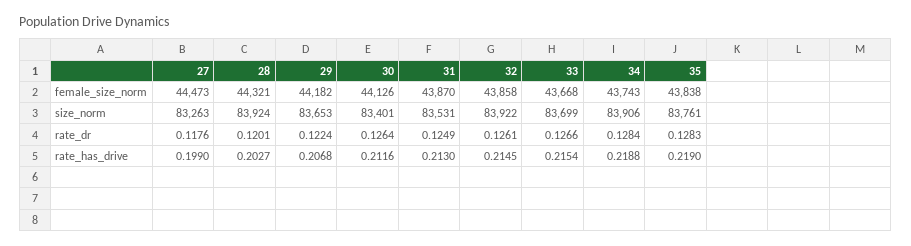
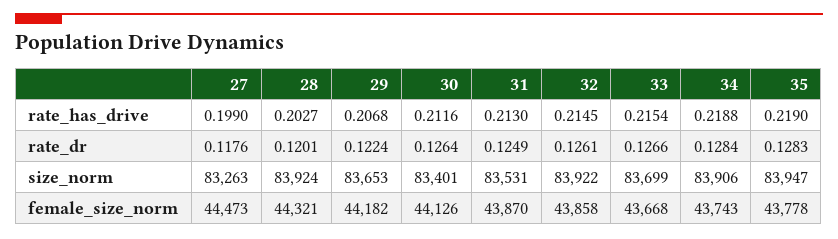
  {
    "27": {
      "female_size_norm": 44473,
      "size_norm": 83263,
      "rate_dr": 0.1176,
      "rate_has_drive": 0.199
    },
    "28": {
      "female_size_norm": 44321,
      "size_norm": 83924,
      "rate_dr": 0.1201,
      "rate_has_drive": 0.2027
    },
    "29": {
      "female_size_norm": 44182,
      "size_norm": 83653,
      "rate_dr": 0.1224,
      "rate_has_drive": 0.2068
    },
    "30": {
      "female_size_norm": 44126,
      "size_norm": 83401,
      "rate_dr": 0.1264,
      "rate_has_drive": 0.2116
    },
    "31": {
      "female_size_norm": 43870,
      "size_norm": 83531,
      "rate_dr": 0.1249,
      "rate_has_drive": 0.213
    },
    "32": {
      "female_size_norm": 43858,
      "size_norm": 83922,
      "rate_dr": 0.1261,
      "rate_has_drive": 0.2145
    },
    "33": {
      "female_size_norm": 43668,
      "size_norm": 83699,
      "rate_dr": 0.1266,
      "rate_has_drive": 0.2154
    },
    "34": {
      "female_size_norm": 43743,
      "size_norm": 83906,
      "rate_dr": 0.1284,
      "rate_has_drive": 0.2188
    },
    "35": {
-     "female_size_norm": 43838,
+     "female_size_norm": 43778,
-     "size_norm": 83761,
+     "size_norm": 83947,
      "rate_dr": 0.1283,
      "rate_has_drive": 0.219
    }
  }

